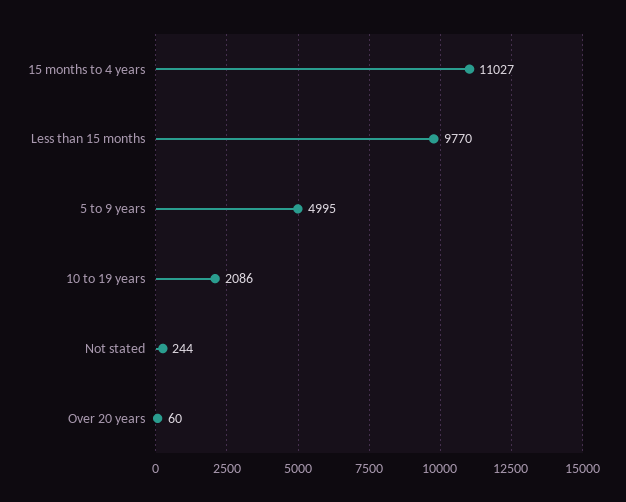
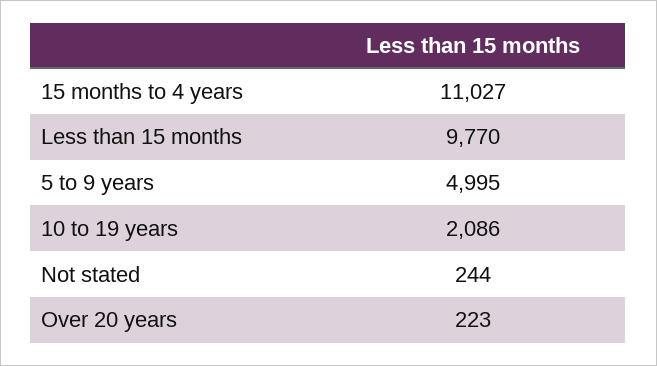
  {
    "15 months to 4 years": 11027,
    "Less than 15 months": 9770,
    "5 to 9 years": 4995,
    "10 to 19 years": 2086,
    "Not stated": 244,
-   "Over 20 years": 60
+   "Over 20 years": 223
  }

